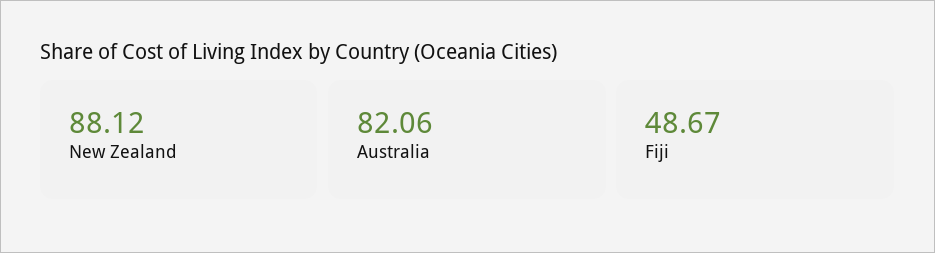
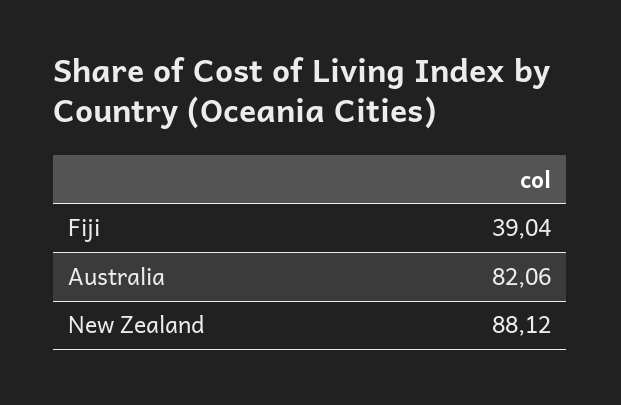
  {
    "New Zealand": 88.12,
    "Australia": 82.06,
-   "Fiji": 48.67
+   "Fiji": 39.04
  }

